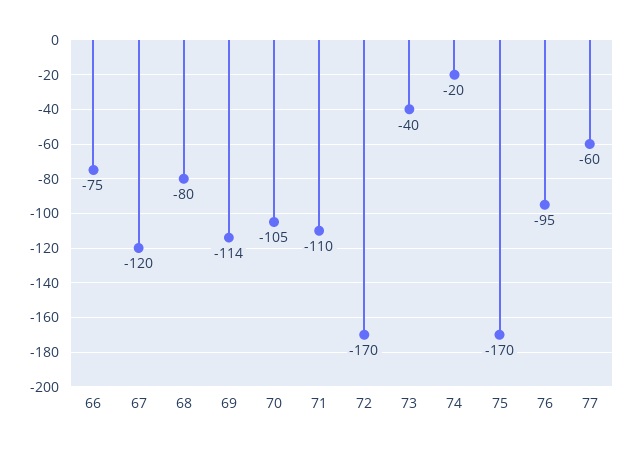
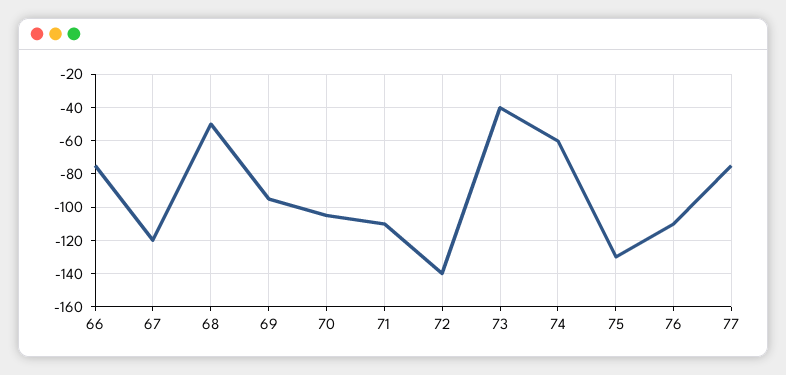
  {
    "66": -75,
    "67": -120,
-   "68": -80,
+   "68": -50,
-   "69": -114,
+   "69": -95,
    "70": -105,
    "71": -110,
-   "72": -170,
+   "72": -140,
    "73": -40,
-   "74": -20,
+   "74": -60,
-   "75": -170,
+   "75": -130,
-   "76": -95,
+   "76": -110,
-   "77": -60
+   "77": -75
  }

